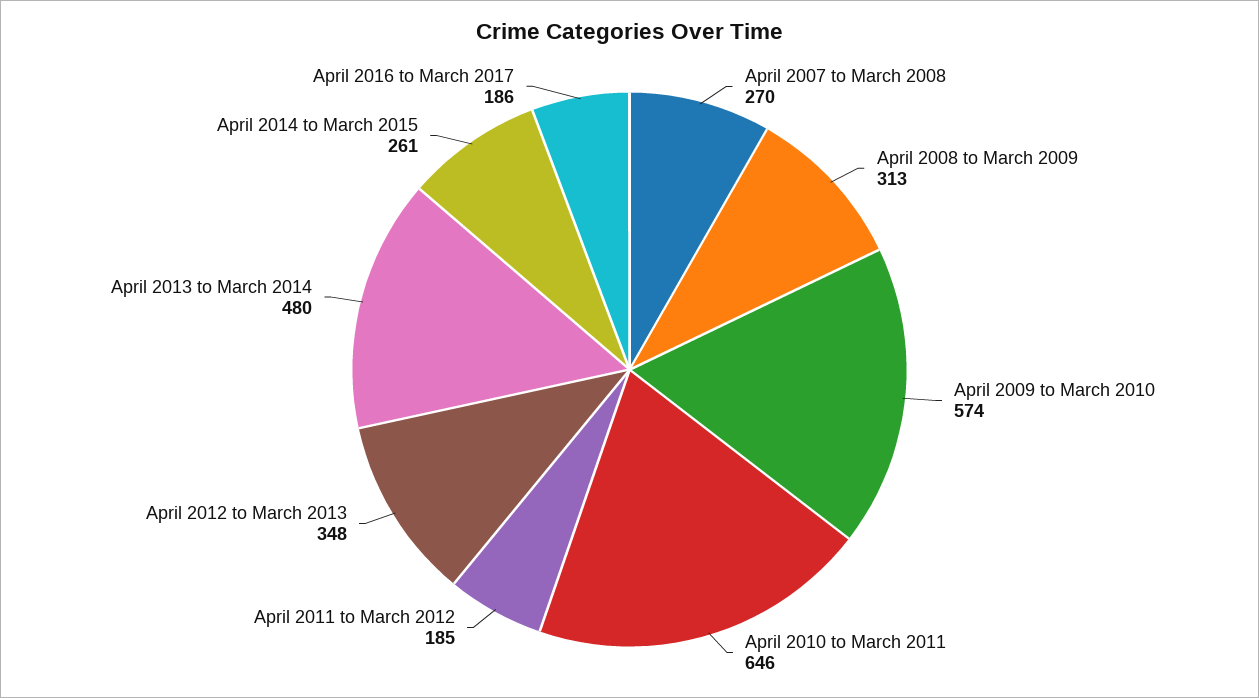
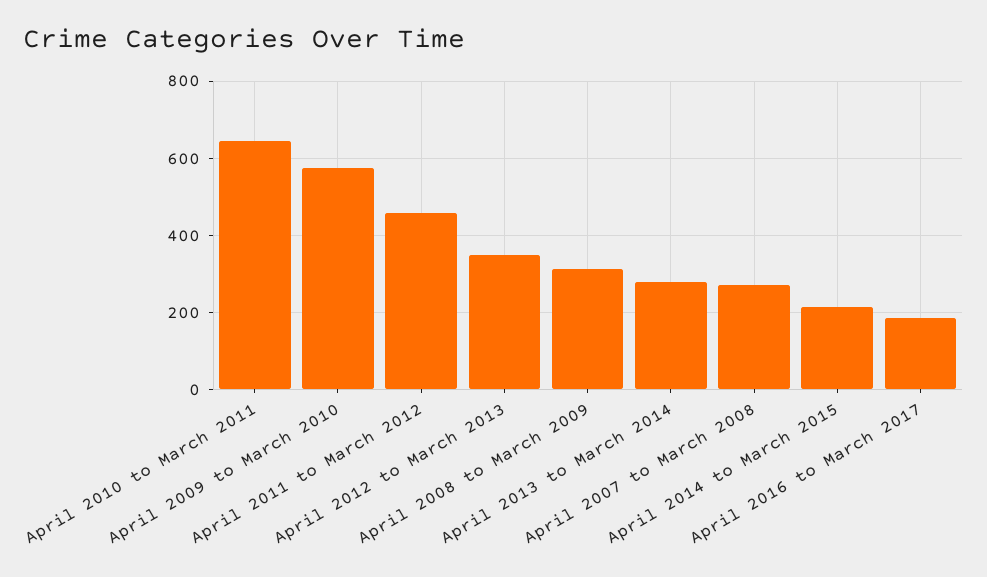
  {
    "April 2007 to March 2008": 270,
    "April 2008 to March 2009": 313,
    "April 2009 to March 2010": 574,
    "April 2010 to March 2011": 646,
-   "April 2011 to March 2012": 185,
+   "April 2011 to March 2012": 460,
    "April 2012 to March 2013": 348,
-   "April 2013 to March 2014": 480,
+   "April 2013 to March 2014": 280,
-   "April 2014 to March 2015": 261,
+   "April 2014 to March 2015": 220,
    "April 2016 to March 2017": 186
  }

